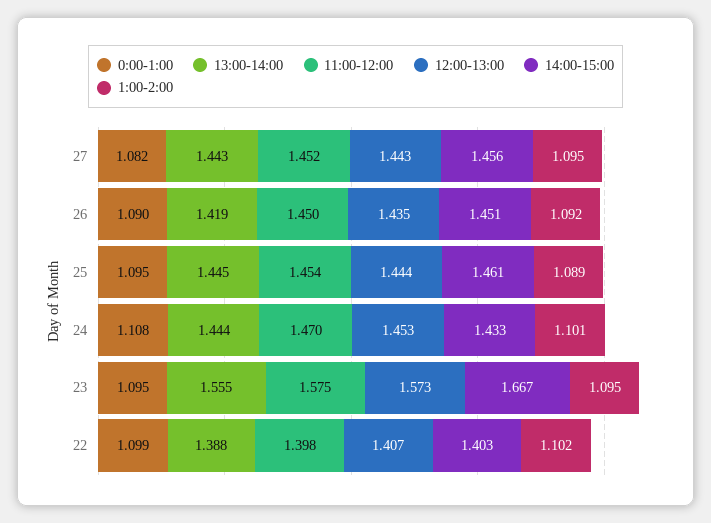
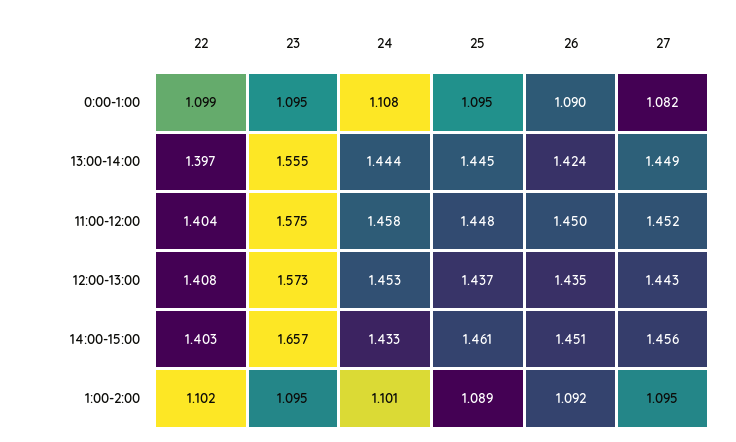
  {
    "0:00-1:00": {
      "27": 1.082,
      "26": 1.09,
      "25": 1.095,
      "24": 1.108,
      "23": 1.095,
      "22": 1.099
    },
    "13:00-14:00": {
-     "27": 1.443,
+     "27": 1.449,
-     "26": 1.419,
+     "26": 1.424,
      "25": 1.445,
      "24": 1.444,
      "23": 1.555,
-     "22": 1.388
+     "22": 1.397
    },
    "11:00-12:00": {
      "27": 1.452,
      "26": 1.45,
-     "25": 1.454,
+     "25": 1.448,
-     "24": 1.47,
+     "24": 1.458,
      "23": 1.575,
-     "22": 1.398
+     "22": 1.404
    },
    "12:00-13:00": {
      "27": 1.443,
      "26": 1.435,
-     "25": 1.444,
+     "25": 1.437,
      "24": 1.453,
      "23": 1.573,
-     "22": 1.407
+     "22": 1.408
    },
    "14:00-15:00": {
      "27": 1.456,
      "26": 1.451,
      "25": 1.461,
      "24": 1.433,
-     "23": 1.667,
+     "23": 1.657,
      "22": 1.403
    },
    "1:00-2:00": {
      "27": 1.095,
      "26": 1.092,
      "25": 1.089,
      "24": 1.101,
      "23": 1.095,
      "22": 1.102
    }
  }

